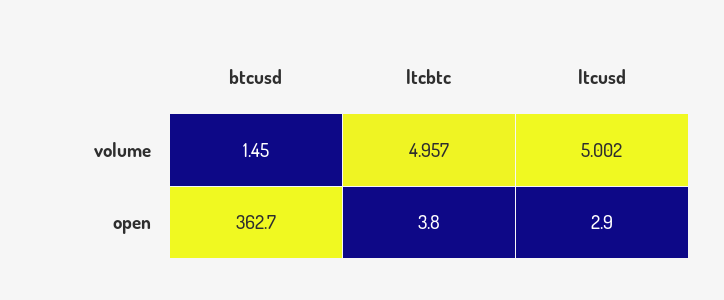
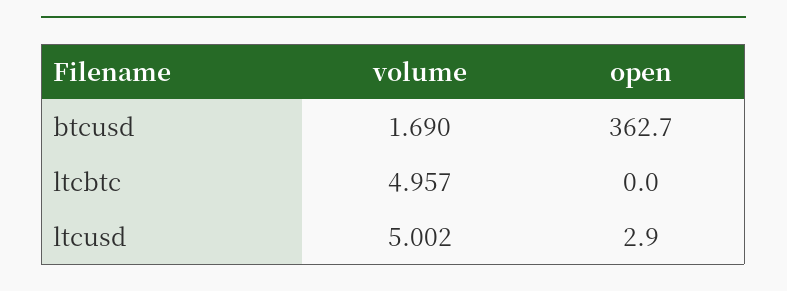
  {
    "btcusd": {
-     "volume": 1.45,
+     "volume": 1.69,
      "open": 362.7
    },
    "ltcbtc": {
      "volume": 4.957,
-     "open": 3.8
+     "open": 0
    },
    "ltcusd": {
      "volume": 5.002,
      "open": 2.9
    }
  }

